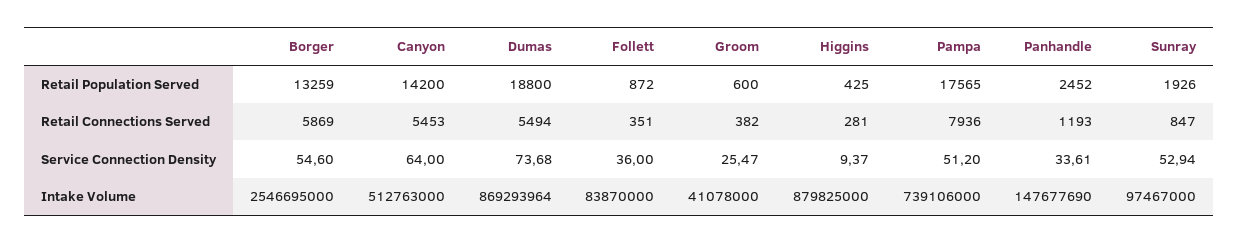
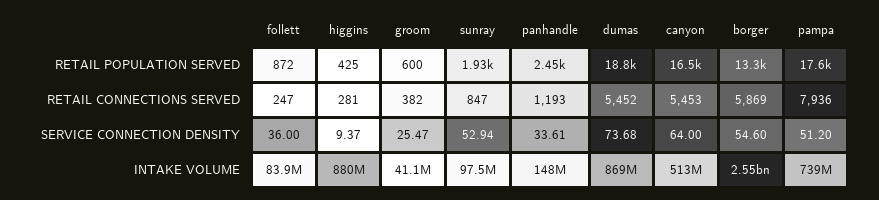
  {
    "Borger": {
      "Retail Population Served": 13259,
      "Retail Connections Served": 5869,
      "Service Connection Density": 54.6,
      "Intake Volume": 2546695000
    },
    "Canyon": {
-     "Retail Population Served": 14200,
+     "Retail Population Served": 16500,
      "Retail Connections Served": 5453,
      "Service Connection Density": 64,
      "Intake Volume": 512763000
    },
    "Dumas": {
      "Retail Population Served": 18800,
-     "Retail Connections Served": 5494,
+     "Retail Connections Served": 5452,
      "Service Connection Density": 73.68,
      "Intake Volume": 869293964
    },
    "Follett": {
      "Retail Population Served": 872,
-     "Retail Connections Served": 351,
+     "Retail Connections Served": 247,
      "Service Connection Density": 36,
      "Intake Volume": 83870000
    },
    "Groom": {
      "Retail Population Served": 600,
      "Retail Connections Served": 382,
      "Service Connection Density": 25.47,
      "Intake Volume": 41078000
    },
    "Higgins": {
      "Retail Population Served": 425,
      "Retail Connections Served": 281,
      "Service Connection Density": 9.37,
      "Intake Volume": 879825000
    },
    "Pampa": {
      "Retail Population Served": 17565,
      "Retail Connections Served": 7936,
      "Service Connection Density": 51.2,
      "Intake Volume": 739106000
    },
    "Panhandle": {
      "Retail Population Served": 2452,
      "Retail Connections Served": 1193,
      "Service Connection Density": 33.61,
      "Intake Volume": 147677690
    },
    "Sunray": {
      "Retail Population Served": 1926,
      "Retail Connections Served": 847,
      "Service Connection Density": 52.94,
      "Intake Volume": 97467000
    }
  }

